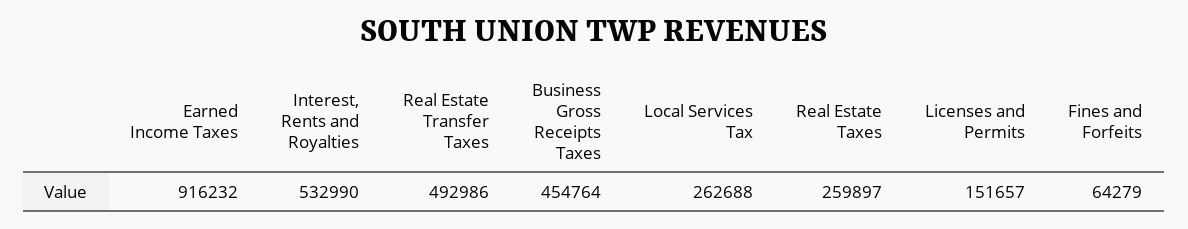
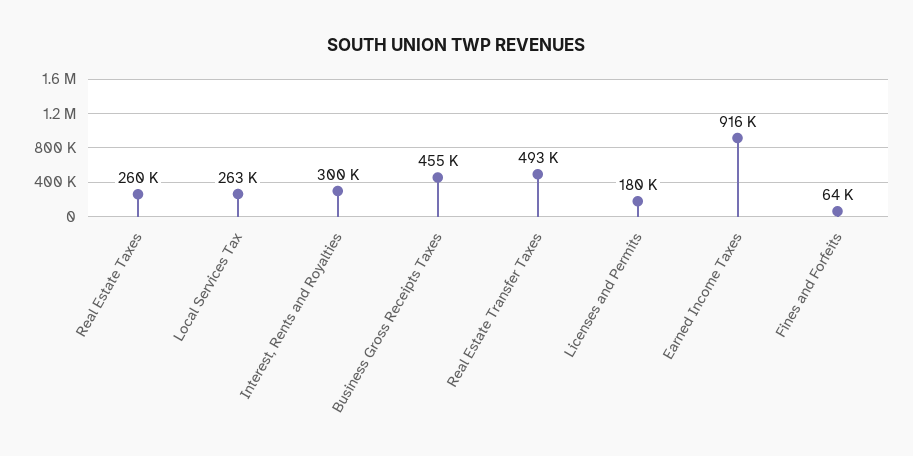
  {
    "Earned Income Taxes": 916232,
-   "Interest, Rents and Royalties": 532990,
+   "Interest, Rents and Royalties": 300000,
    "Real Estate Transfer Taxes": 492986,
    "Business Gross Receipts Taxes": 454764,
    "Local Services Tax": 262688,
    "Real Estate Taxes": 259897,
-   "Licenses and Permits": 151657,
+   "Licenses and Permits": 180000,
    "Fines and Forfeits": 64279
  }

